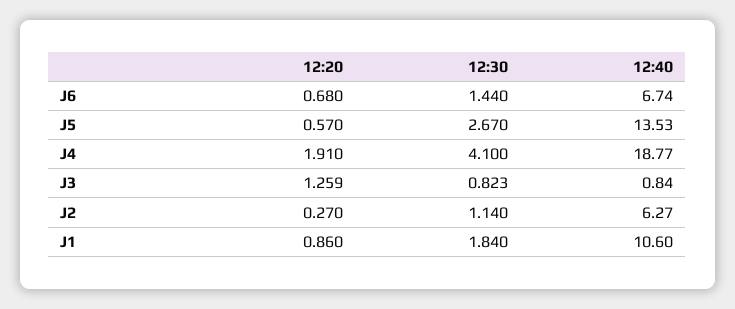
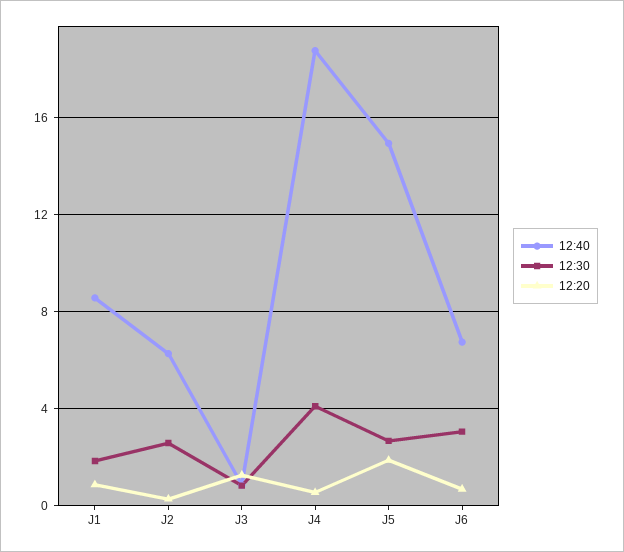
  {
    "12:20": {
      "J6": 0.68,
-     "J5": 0.57,
+     "J5": 2,
-     "J4": 1.91,
+     "J4": 0.5,
      "J3": 1.259,
      "J2": 0.27,
      "J1": 0.86
    },
    "12:30": {
-     "J6": 1.44,
+     "J6": 3,
      "J5": 2.67,
      "J4": 4.1,
      "J3": 0.823,
-     "J2": 1.14,
+     "J2": 2.5,
      "J1": 1.84
    },
    "12:40": {
      "J6": 6.74,
-     "J5": 13.53,
+     "J5": 15,
      "J4": 18.77,
      "J3": 0.84,
      "J2": 6.27,
-     "J1": 10.6
+     "J1": 8.5
    }
  }

